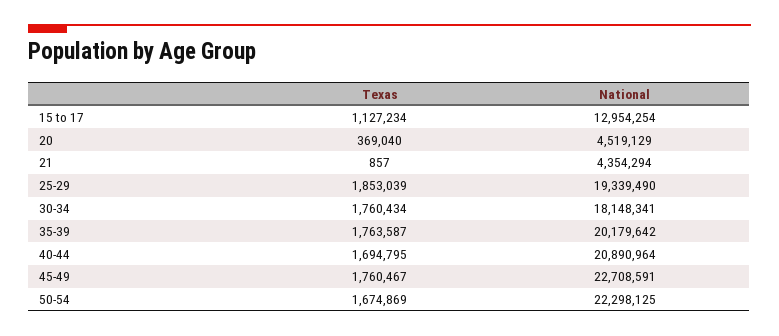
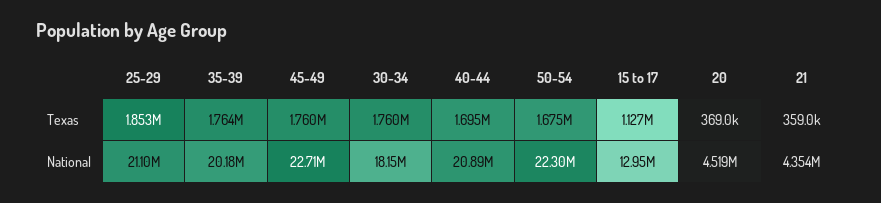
  {
    "Texas": {
      "15 to 17": 1127234,
      "20": 369040,
-     "21": 857,
+     "21": 359000,
      "25-29": 1853039,
      "30-34": 1760434,
      "35-39": 1763587,
      "40-44": 1694795,
      "45-49": 1760467,
      "50-54": 1674869
    },
    "National": {
      "15 to 17": 12954254,
      "20": 4519129,
      "21": 4354294,
-     "25-29": 19339490,
+     "25-29": 21100000,
      "30-34": 18148341,
      "35-39": 20179642,
      "40-44": 20890964,
      "45-49": 22708591,
      "50-54": 22298125
    }
  }

